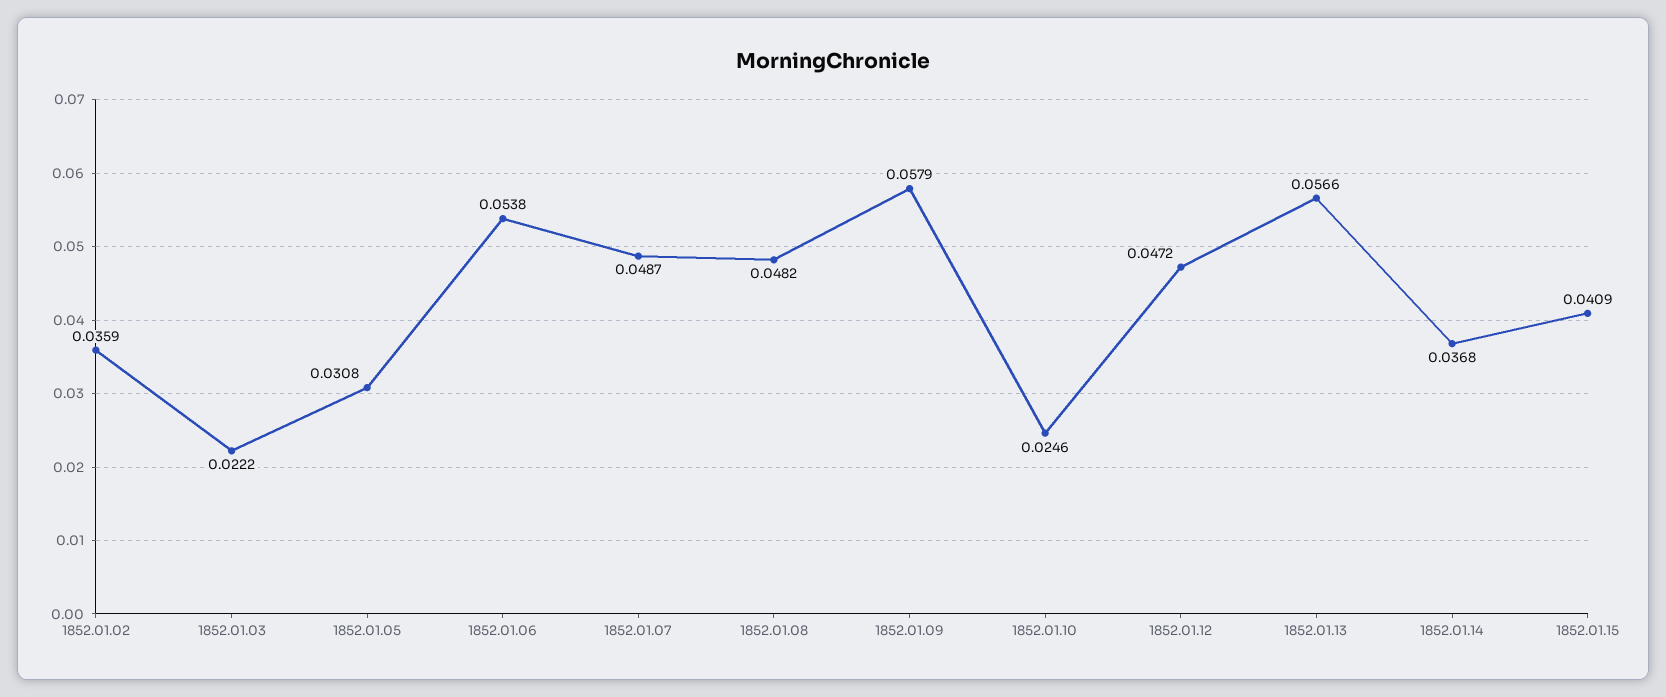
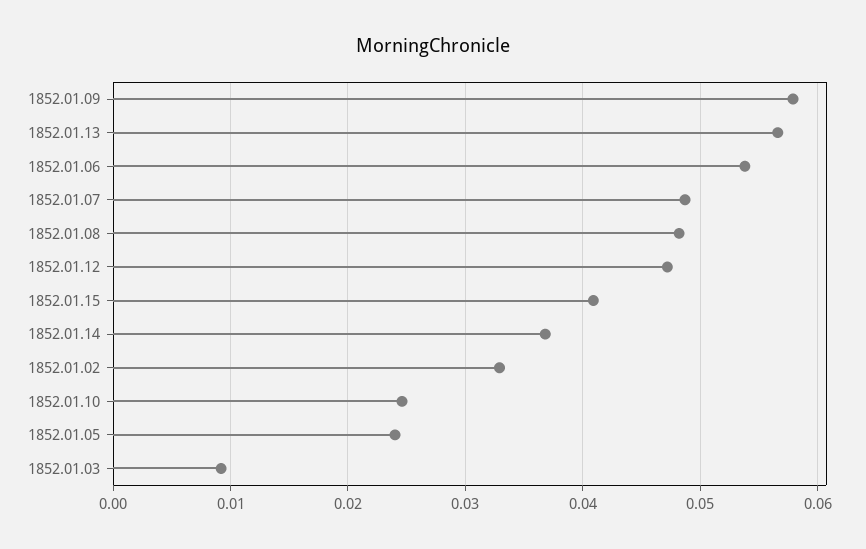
  {
-   "1852.01.02": 0.0359,
+   "1852.01.02": 0.033,
-   "1852.01.03": 0.0222,
+   "1852.01.03": 0.009,
-   "1852.01.05": 0.0308,
+   "1852.01.05": 0.024,
    "1852.01.06": 0.0538,
    "1852.01.07": 0.0487,
    "1852.01.08": 0.0482,
    "1852.01.09": 0.0579,
    "1852.01.10": 0.0246,
    "1852.01.12": 0.0472,
    "1852.01.13": 0.0566,
    "1852.01.14": 0.0368,
    "1852.01.15": 0.0409
  }

